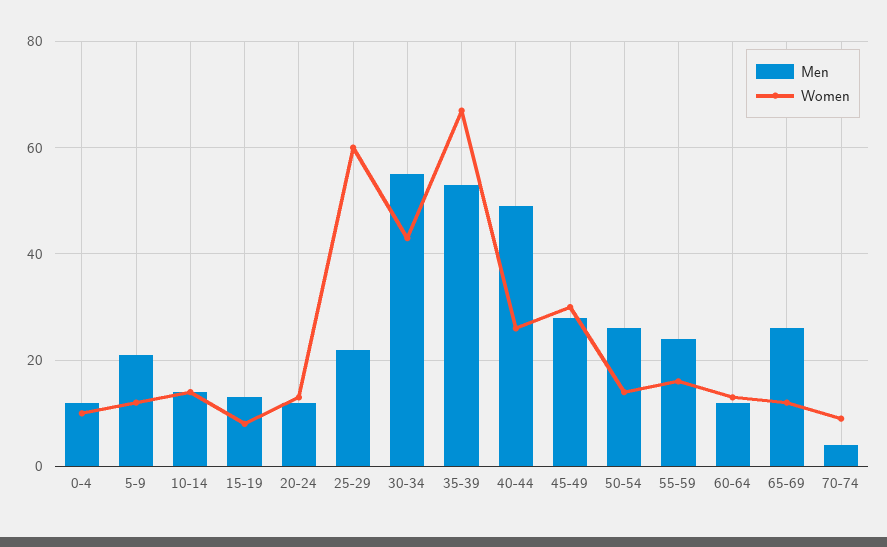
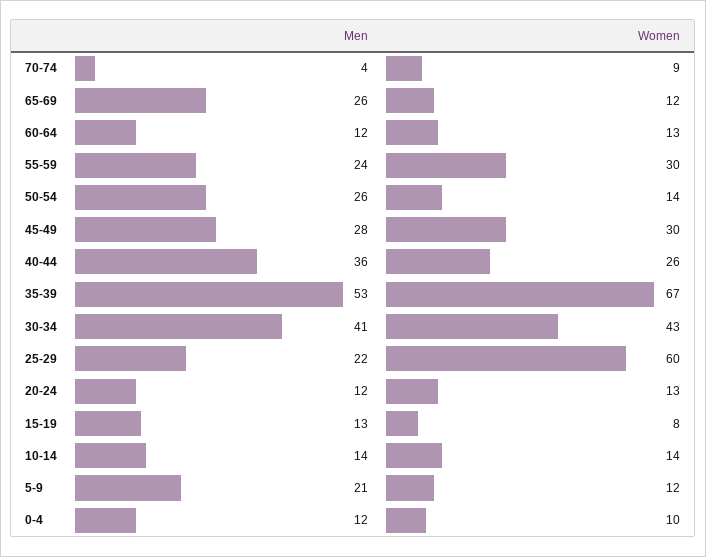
  {
    "Men": {
      "0-4": 12,
      "5-9": 21,
      "10-14": 14,
      "15-19": 13,
      "20-24": 12,
      "25-29": 22,
-     "30-34": 55,
+     "30-34": 41,
      "35-39": 53,
-     "40-44": 50,
+     "40-44": 36,
      "45-49": 28,
      "50-54": 26,
      "55-59": 24,
      "60-64": 12,
      "65-69": 26,
      "70-74": 4
    },
    "Women": {
      "0-4": 10,
      "5-9": 12,
      "10-14": 14,
      "15-19": 8,
      "20-24": 13,
      "25-29": 60,
      "30-34": 43,
      "35-39": 67,
      "40-44": 26,
      "45-49": 30,
      "50-54": 14,
-     "55-59": 15,
+     "55-59": 30,
      "60-64": 13,
      "65-69": 12,
      "70-74": 9
    }
  }

